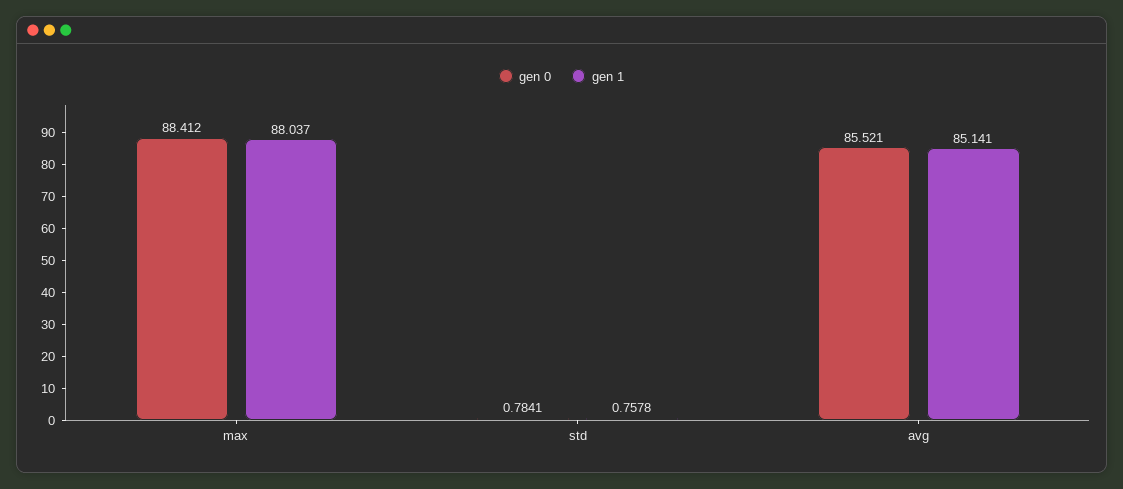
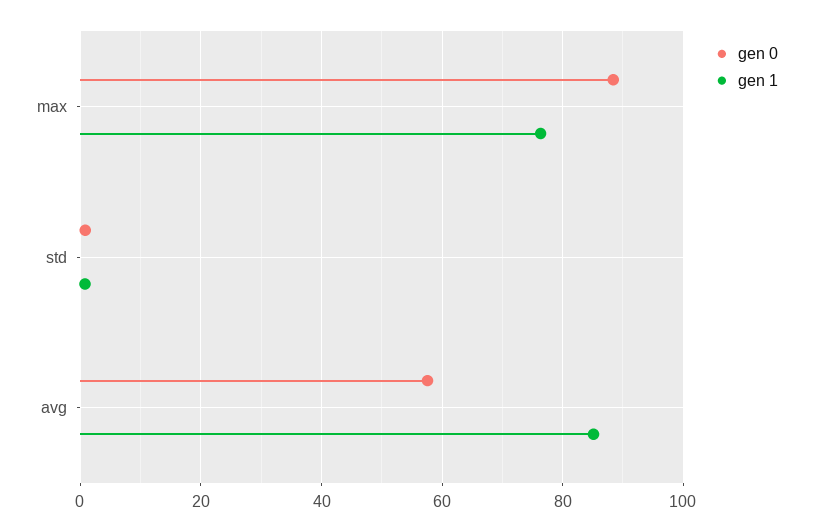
  {
    "gen 0": {
      "max": 88.412,
      "std": 0.7841,
-     "avg": 85.521
+     "avg": 58
    },
    "gen 1": {
-     "max": 88.037,
+     "max": 76,
      "std": 0.7578,
      "avg": 85.141
    }
  }

